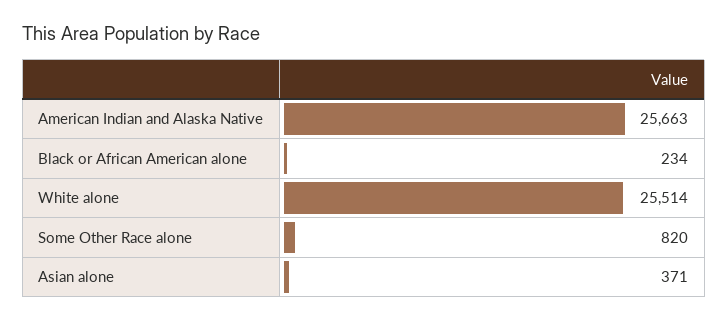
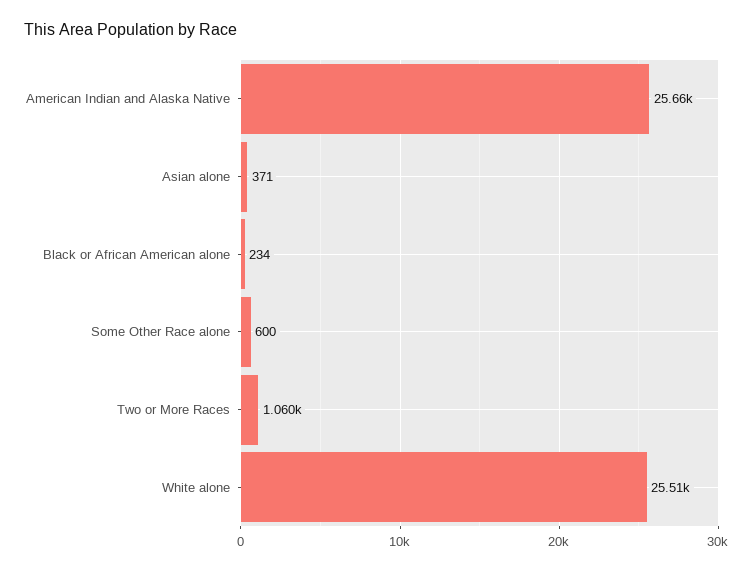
  {
    "American Indian and Alaska Native": 25663,
    "Black or African American alone": 234,
    "White alone": 25514,
-   "Some Other Race alone": 820,
+   "Some Other Race alone": 600,
-   "Asian alone": 371
+   "Asian alone": 371,
+   "Two or More Races": 1060
  }

